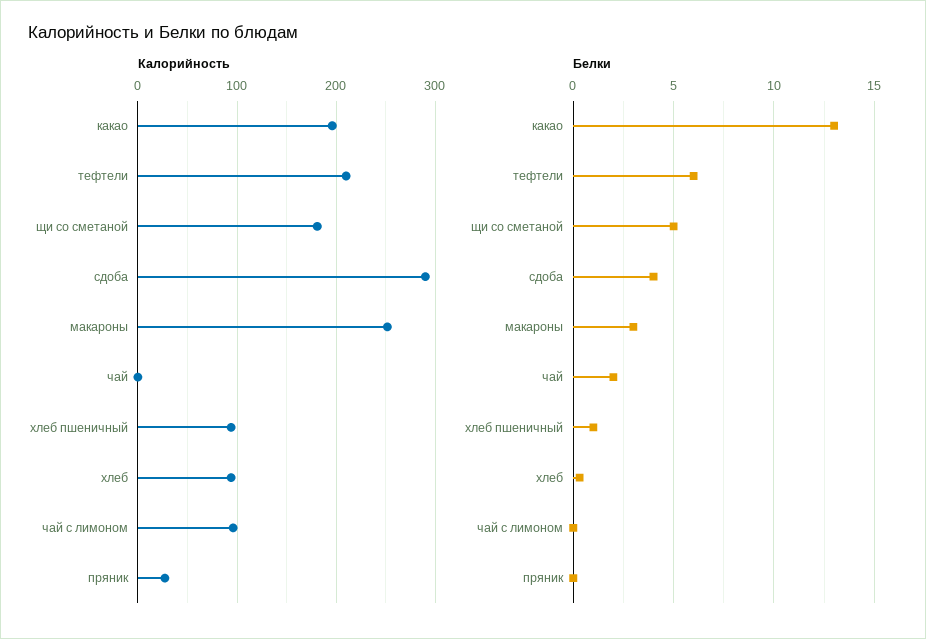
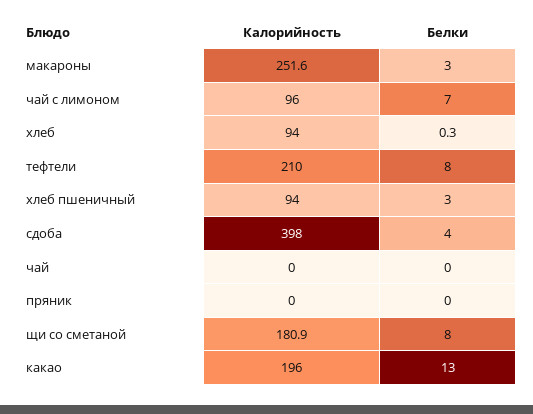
  {
    "Калорийность": {
      "какао": 196,
      "тефтели": 210,
      "щи со сметаной": 180.9,
-     "сдоба": 290,
+     "сдоба": 398,
      "макароны": 251.6,
      "чай": 0,
      "хлеб пшеничный": 94,
      "хлеб": 94,
      "чай с лимоном": 96,
-     "пряник": 30
+     "пряник": 0
    },
    "Белки": {
      "какао": 13,
-     "тефтели": 6,
+     "тефтели": 8,
-     "щи со сметаной": 5,
+     "щи со сметаной": 8,
      "сдоба": 4,
      "макароны": 3,
-     "чай": 2,
+     "чай": 0,
-     "хлеб пшеничный": 1,
+     "хлеб пшеничный": 3,
      "хлеб": 0.3,
-     "чай с лимоном": 0,
+     "чай с лимоном": 7,
      "пряник": 0
    }
  }

